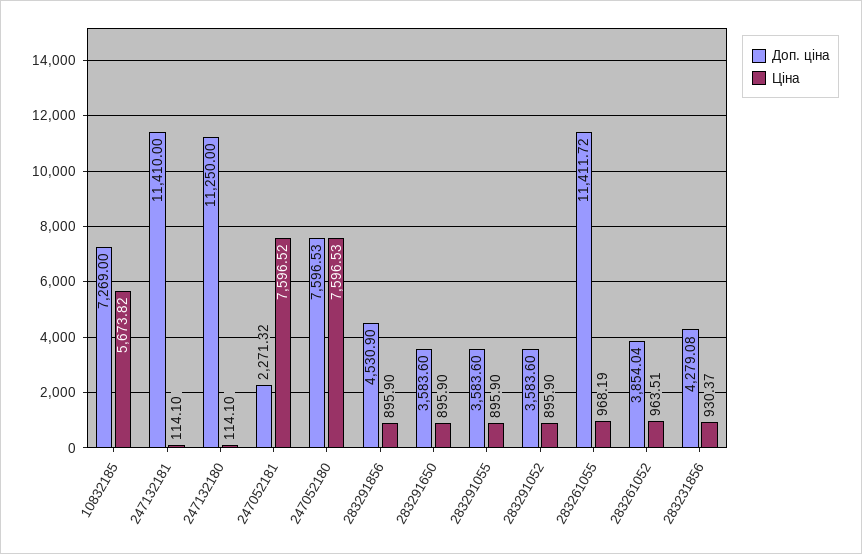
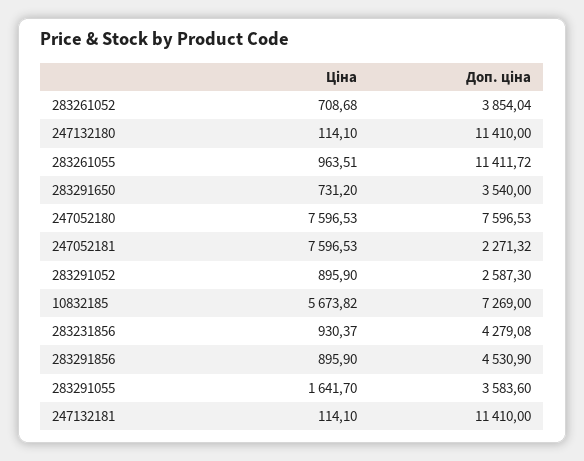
  {
    "Доп. ціна": {
      "10832185": 7269,
      "247132181": 11410,
-     "247132180": 11250,
+     "247132180": 11410,
      "247052181": 2271.32,
      "247052180": 7596.53,
      "283291856": 4530.9,
-     "283291650": 3583.6,
+     "283291650": 3540,
      "283291055": 3583.6,
-     "283291052": 3583.6,
+     "283291052": 2587.3,
      "283261055": 11411.72,
      "283261052": 3854.04,
      "283231856": 4279.08
    },
    "Ціна": {
      "10832185": 5673.82,
      "247132181": 114.1,
      "247132180": 114.1,
-     "247052181": 7596.52,
+     "247052181": 7596.53,
      "247052180": 7596.53,
      "283291856": 895.9,
-     "283291650": 895.9,
+     "283291650": 731.2,
-     "283291055": 895.9,
+     "283291055": 1641.7,
      "283291052": 895.9,
-     "283261055": 968.19,
+     "283261055": 963.51,
-     "283261052": 963.51,
+     "283261052": 708.68,
      "283231856": 930.37
    }
  }

